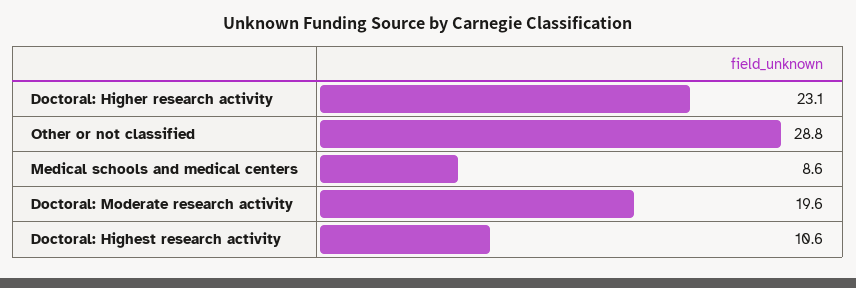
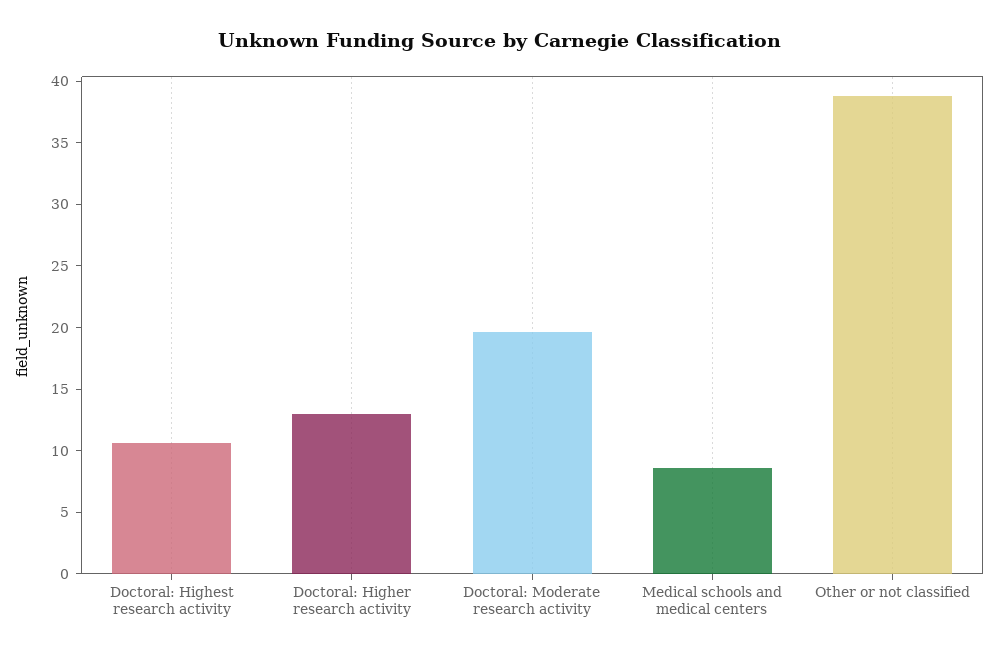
  {
-   "Doctoral: Higher research activity": 23.1,
+   "Doctoral: Higher research activity": 13,
-   "Other or not classified": 28.8,
+   "Other or not classified": 39,
    "Medical schools and medical centers": 8.6,
    "Doctoral: Moderate research activity": 19.6,
    "Doctoral: Highest research activity": 10.6
  }

